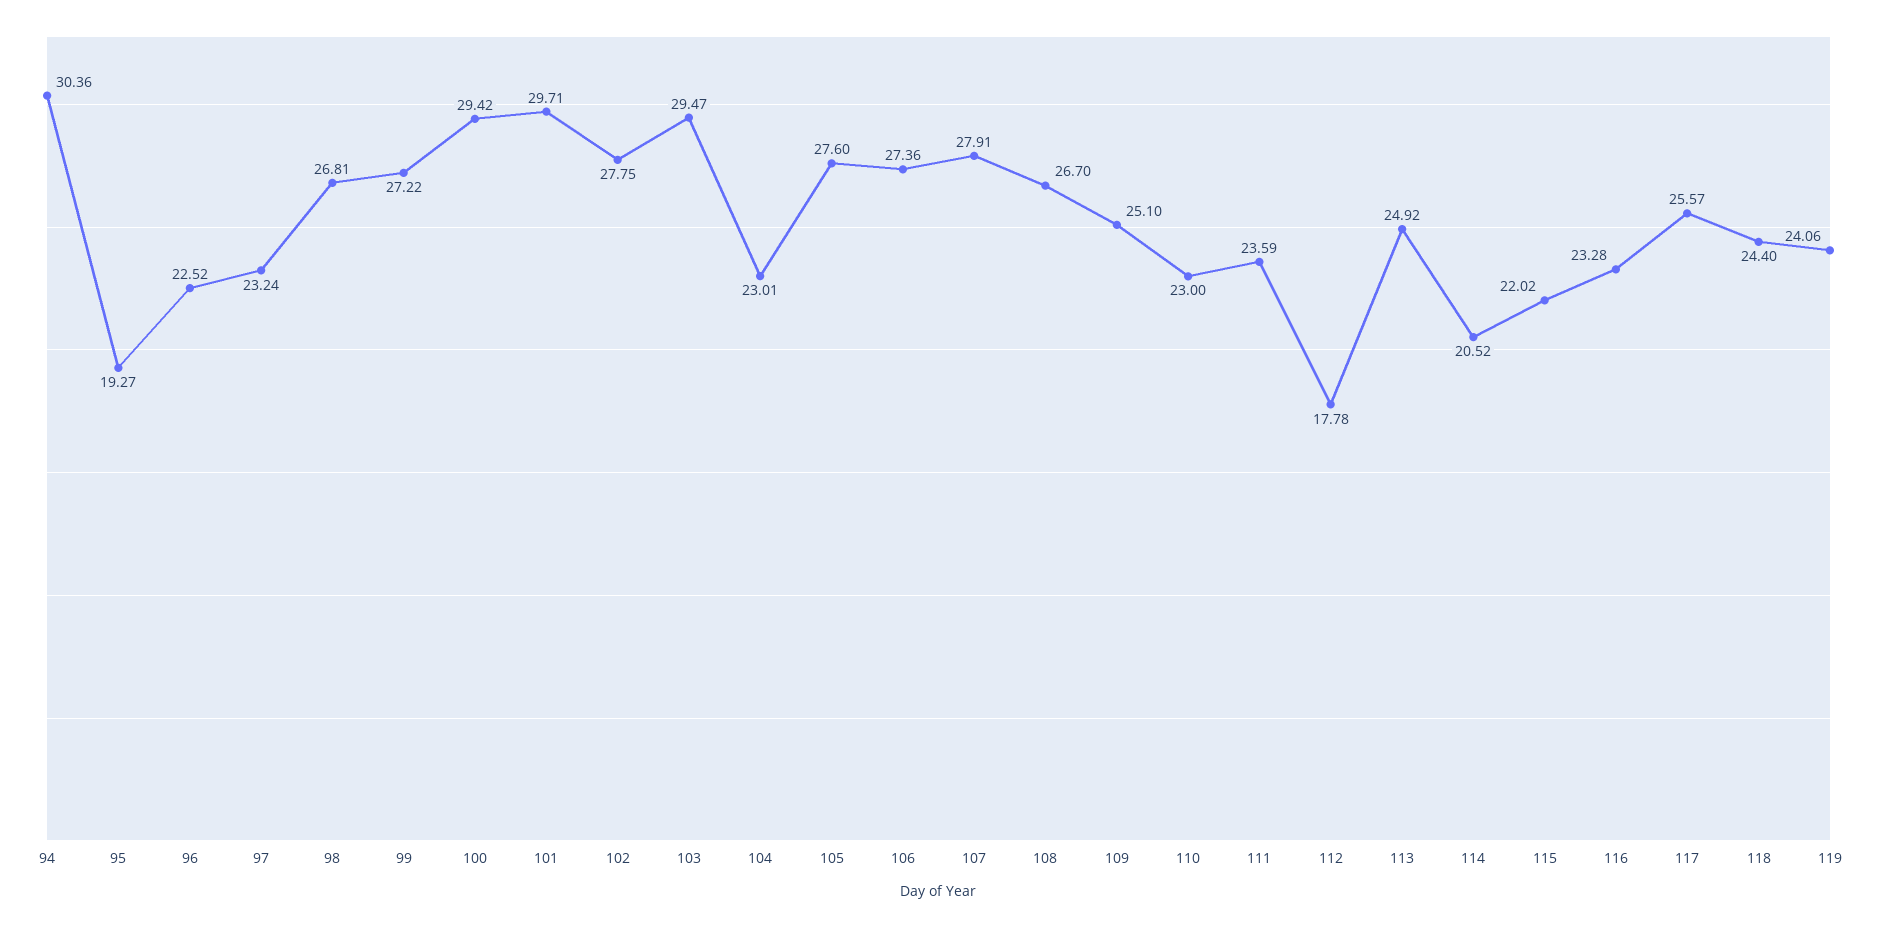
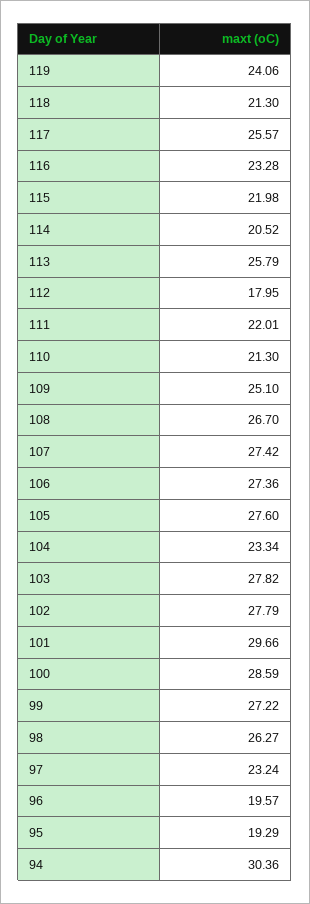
  {
    "94": 30.36,
-   "95": 19.27,
+   "95": 19.29,
-   "96": 22.52,
+   "96": 19.57,
    "97": 23.24,
-   "98": 26.81,
+   "98": 26.27,
    "99": 27.22,
-   "100": 29.42,
+   "100": 28.59,
-   "101": 29.71,
+   "101": 29.66,
-   "102": 27.75,
+   "102": 27.79,
-   "103": 29.47,
+   "103": 27.82,
-   "104": 23.01,
+   "104": 23.34,
    "105": 27.6,
    "106": 27.36,
-   "107": 27.91,
+   "107": 27.42,
    "108": 26.7,
    "109": 25.1,
-   "110": 23,
+   "110": 21.3,
-   "111": 23.59,
+   "111": 22.01,
-   "112": 17.78,
+   "112": 17.95,
-   "113": 24.92,
+   "113": 25.79,
    "114": 20.52,
-   "115": 22.02,
+   "115": 21.98,
    "116": 23.28,
    "117": 25.57,
-   "118": 24.4,
+   "118": 21.3,
    "119": 24.06
  }

